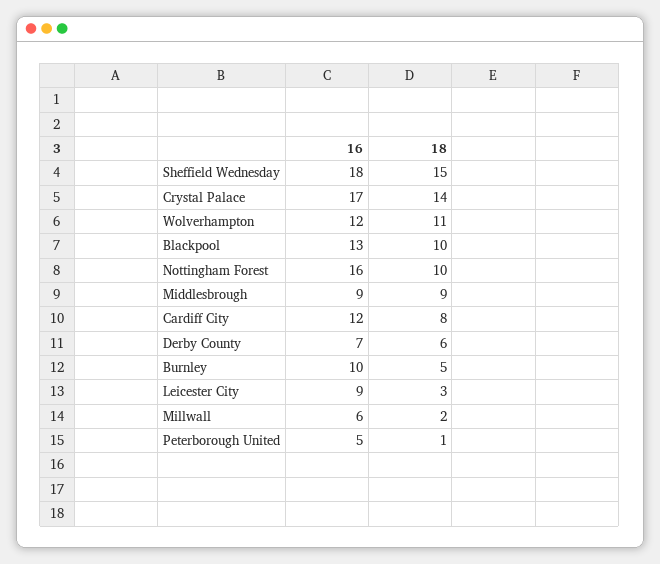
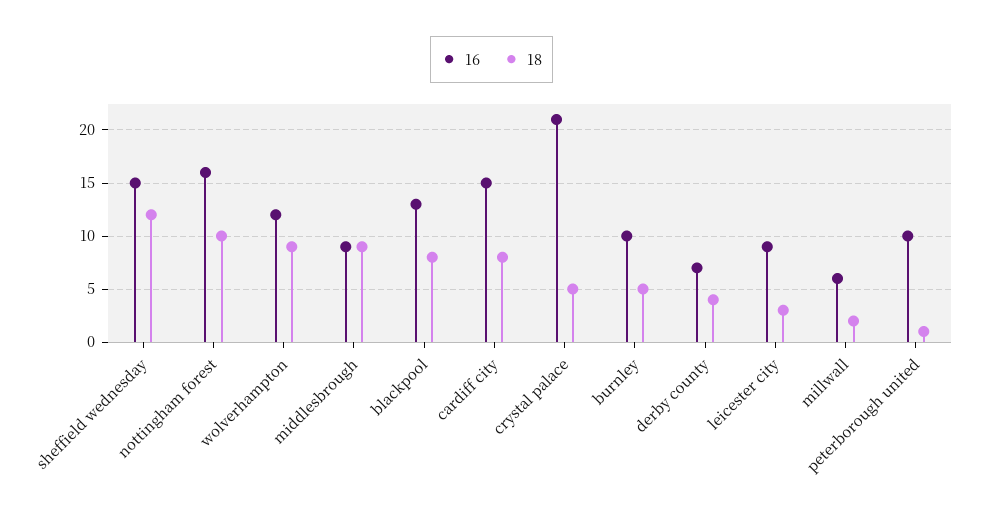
  {
    "16": {
-     "Sheffield Wednesday": 18,
+     "Sheffield Wednesday": 15,
-     "Crystal Palace": 17,
+     "Crystal Palace": 21,
      "Wolverhampton": 12,
      "Blackpool": 13,
      "Nottingham Forest": 16,
      "Middlesbrough": 9,
-     "Cardiff City": 12,
+     "Cardiff City": 15,
      "Derby County": 7,
      "Burnley": 10,
      "Leicester City": 9,
      "Millwall": 6,
-     "Peterborough United": 5
+     "Peterborough United": 10
    },
    "18": {
-     "Sheffield Wednesday": 15,
+     "Sheffield Wednesday": 12,
-     "Crystal Palace": 14,
+     "Crystal Palace": 5,
-     "Wolverhampton": 11,
+     "Wolverhampton": 9,
-     "Blackpool": 10,
+     "Blackpool": 8,
      "Nottingham Forest": 10,
      "Middlesbrough": 9,
      "Cardiff City": 8,
-     "Derby County": 6,
+     "Derby County": 4,
      "Burnley": 5,
      "Leicester City": 3,
      "Millwall": 2,
      "Peterborough United": 1
    }
  }

